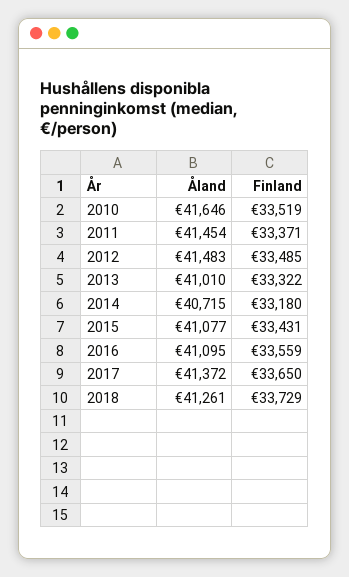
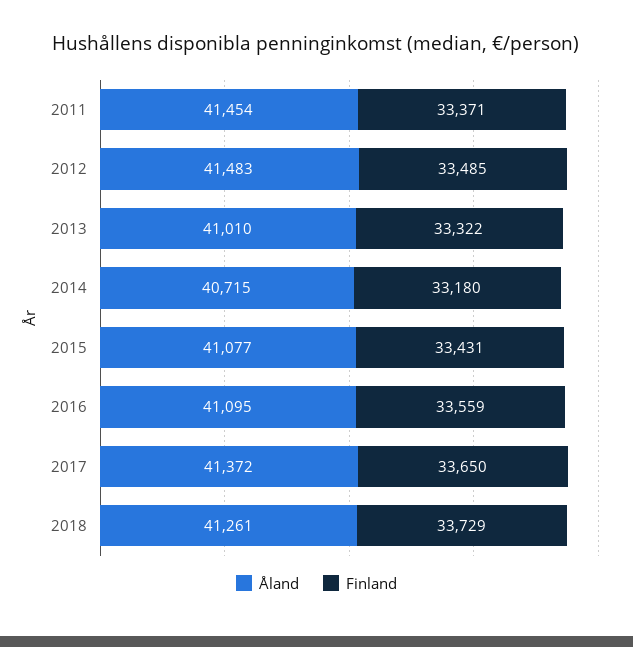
  {
    "Åland": {
-     "2010": 41646,
      "2011": 41454,
      "2012": 41483,
      "2013": 41010,
      "2014": 40715,
      "2015": 41077,
      "2016": 41095,
      "2017": 41372,
      "2018": 41261
    },
    "Finland": {
-     "2010": 33519,
      "2011": 33371,
      "2012": 33485,
      "2013": 33322,
      "2014": 33180,
      "2015": 33431,
      "2016": 33559,
      "2017": 33650,
      "2018": 33729
    }
  }

